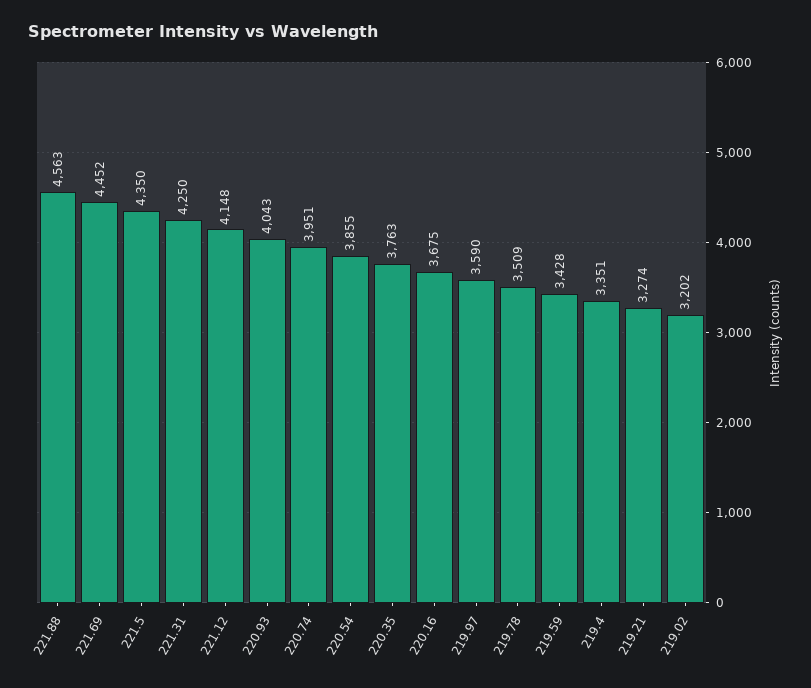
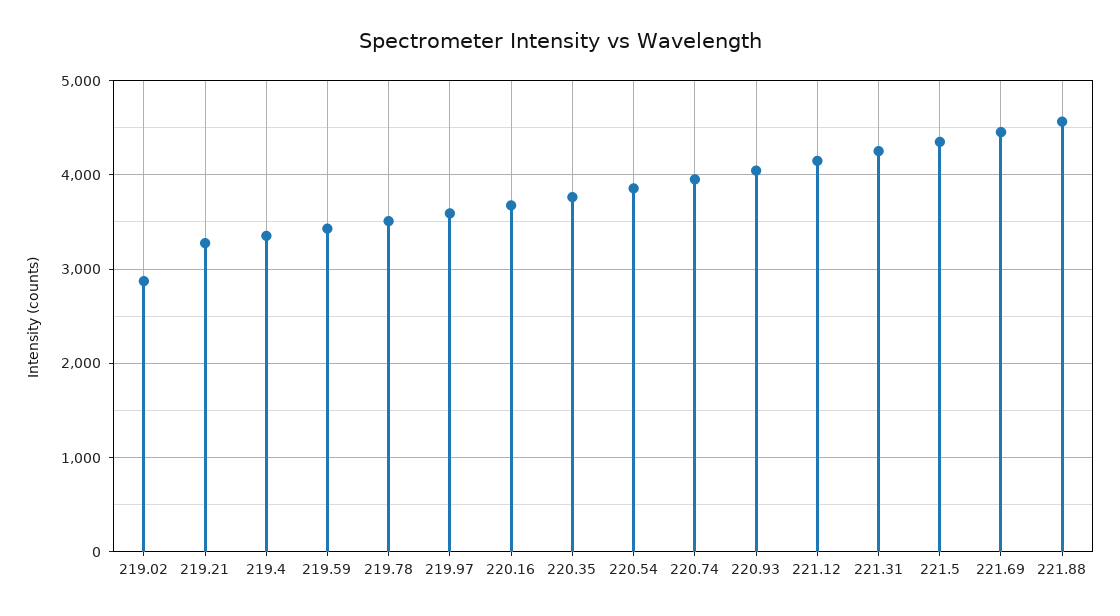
  {
    "221.88": 4563,
    "221.69": 4452,
    "221.5": 4350,
    "221.31": 4250,
    "221.12": 4148,
    "220.93": 4043,
    "220.74": 3951,
    "220.54": 3855,
    "220.35": 3763,
    "220.16": 3675,
    "219.97": 3590,
    "219.78": 3509,
    "219.59": 3428,
    "219.4": 3351,
    "219.21": 3274,
-   "219.02": 3202
+   "219.02": 2900
  }

